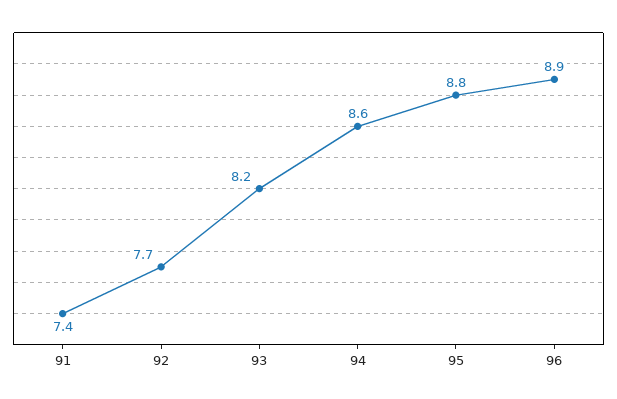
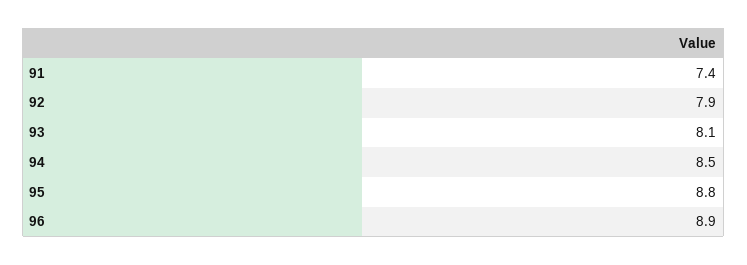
  {
    "91": 7.4,
-   "92": 7.7,
+   "92": 7.9,
-   "93": 8.2,
+   "93": 8.1,
-   "94": 8.6,
+   "94": 8.5,
    "95": 8.8,
    "96": 8.9
  }

